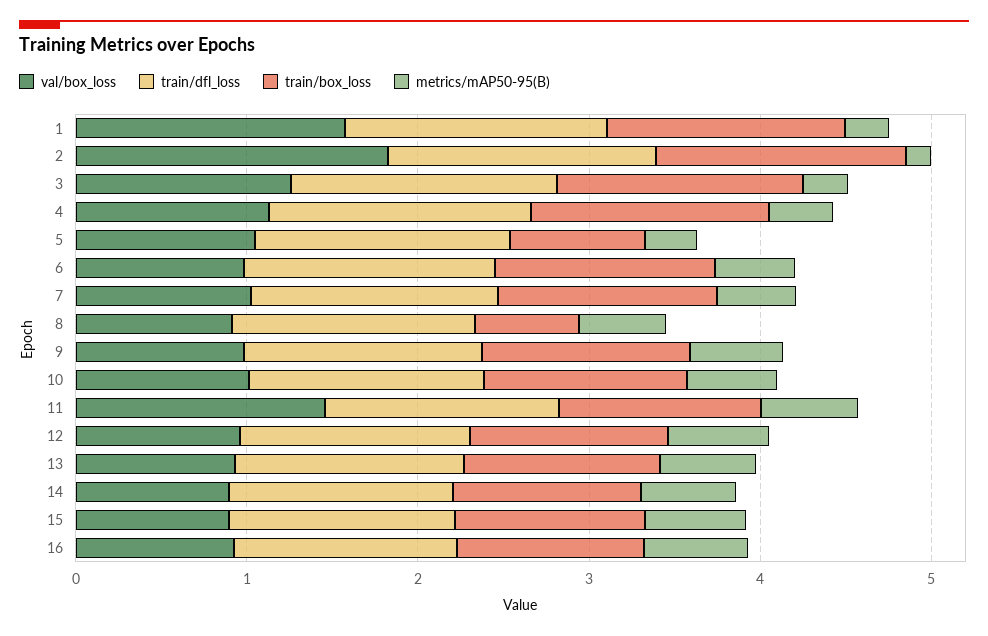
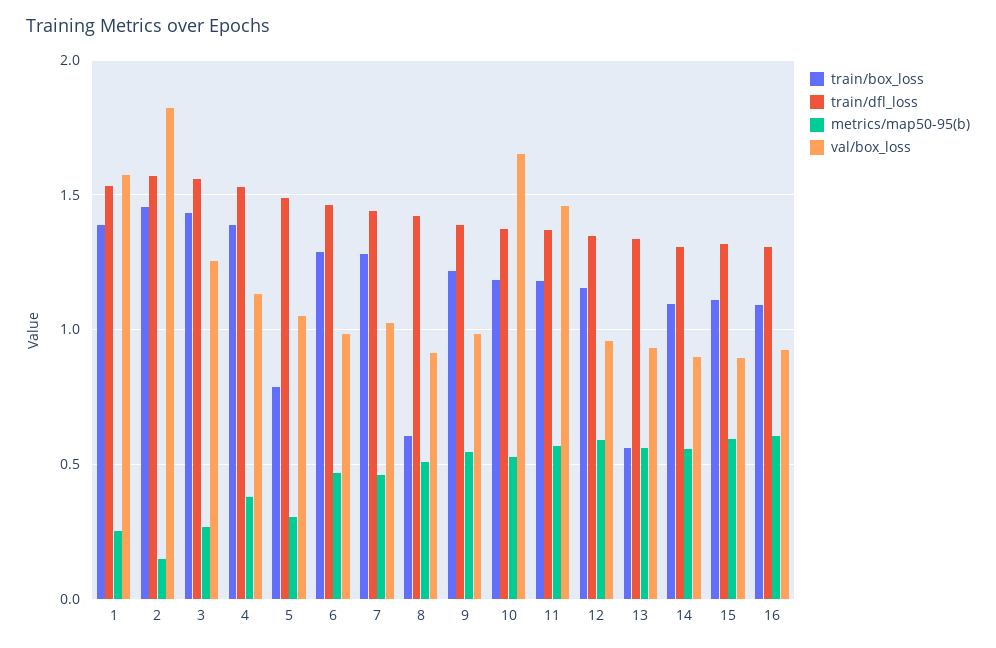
  {
    "val/box_loss": {
      "1": 1.55,
      "2": 1.8,
      "3": 1.25,
      "4": 1.15,
      "5": 1.05,
      "6": 1,
      "7": 1.05,
      "8": 0.9,
      "9": 1,
-     "10": 1,
+     "10": 1.65,
      "11": 1.45,
      "12": 0.95,
      "13": 0.95,
      "14": 0.9,
      "15": 0.9,
      "16": 0.9
    },
    "train/dfl_loss": {
      "1": 1.55,
      "2": 1.55,
      "3": 1.55,
      "4": 1.55,
      "5": 1.5,
      "6": 1.45,
      "7": 1.45,
      "8": 1.4,
      "9": 1.4,
      "10": 1.35,
      "11": 1.35,
      "12": 1.35,
      "13": 1.35,
      "14": 1.3,
      "15": 1.3,
      "16": 1.3
    },
    "train/box_loss": {
      "1": 1.4,
      "2": 1.45,
      "3": 1.45,
      "4": 1.4,
      "5": 0.8,
      "6": 1.3,
      "7": 1.3,
      "8": 0.6,
      "9": 1.2,
      "10": 1.2,
      "11": 1.2,
      "12": 1.15,
-     "13": 1.2,
+     "13": 0.55,
      "14": 1.1,
      "15": 1.1,
      "16": 1.1
    },
    "metrics/mAP50-95(B)": {
      "1": 0.25,
      "2": 0.15,
      "3": 0.25,
      "4": 0.4,
      "5": 0.3,
      "6": 0.45,
      "7": 0.45,
      "8": 0.5,
      "9": 0.55,
      "10": 0.55,
      "11": 0.55,
      "12": 0.6,
      "13": 0.55,
      "14": 0.55,
      "15": 0.6,
      "16": 0.6
    }
  }

